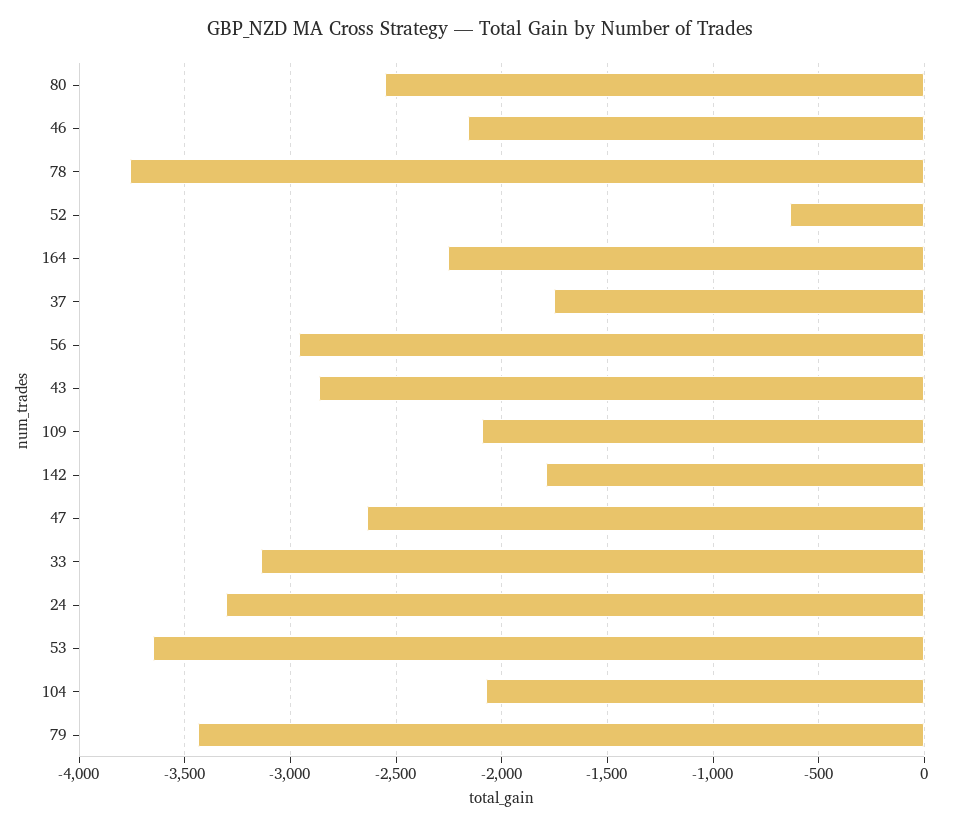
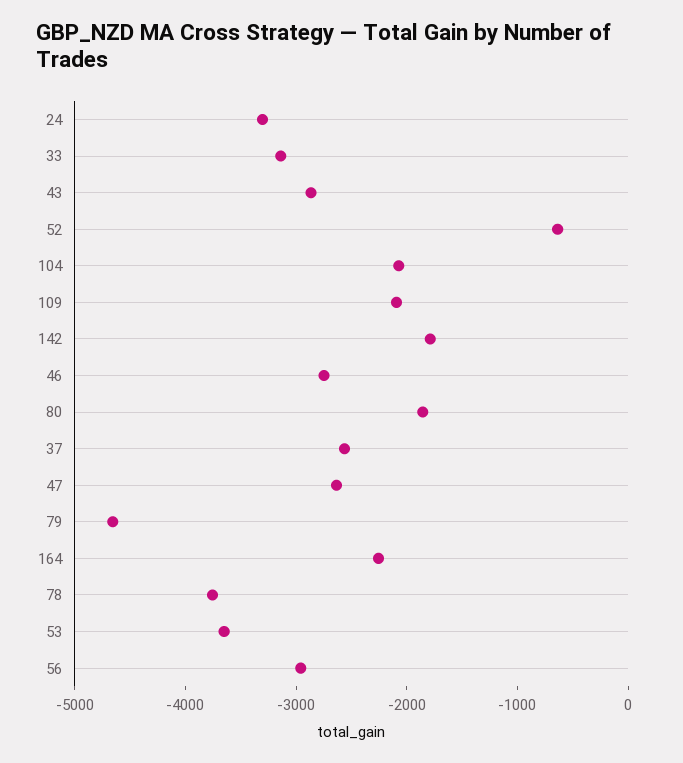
  {
-   "80": -2550,
+   "80": -1800,
-   "46": -2150,
+   "46": -2800,
    "78": -3750,
    "52": -650,
    "164": -2250,
-   "37": -1750,
+   "37": -2600,
    "56": -2950,
    "43": -2850,
    "109": -2100,
    "142": -1800,
    "47": -2650,
    "33": -3150,
    "24": -3300,
    "53": -3650,
    "104": -2050,
-   "79": -3450
+   "79": -4600
  }

